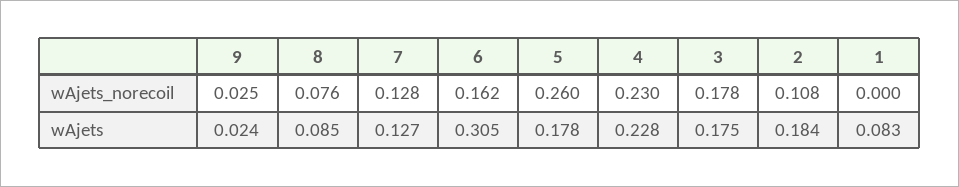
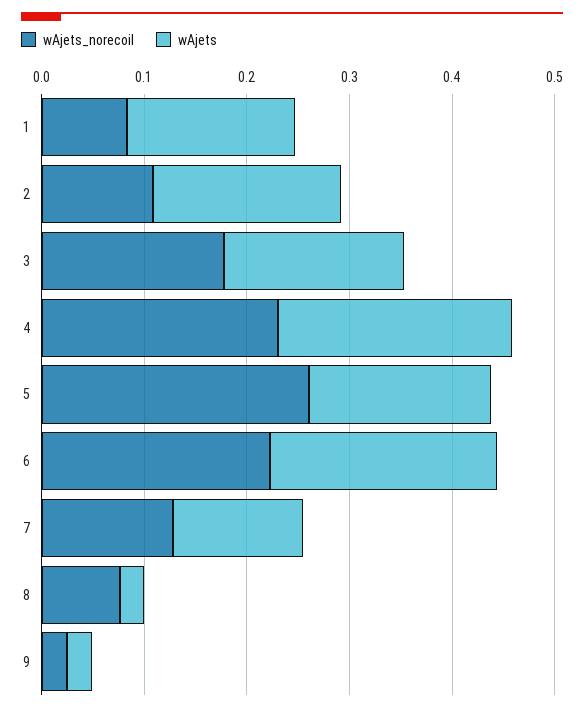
  {
    "wAjets_norecoil": {
      "9": 0.025,
      "8": 0.076,
      "7": 0.128,
-     "6": 0.162,
+     "6": 0.22,
      "5": 0.26,
      "4": 0.23,
      "3": 0.178,
      "2": 0.108,
-     "1": 0
+     "1": 0.08
    },
    "wAjets": {
      "9": 0.024,
-     "8": 0.085,
+     "8": 0.02,
      "7": 0.127,
-     "6": 0.305,
+     "6": 0.22,
      "5": 0.178,
      "4": 0.228,
      "3": 0.175,
      "2": 0.184,
-     "1": 0.083
+     "1": 0.16
    }
  }

